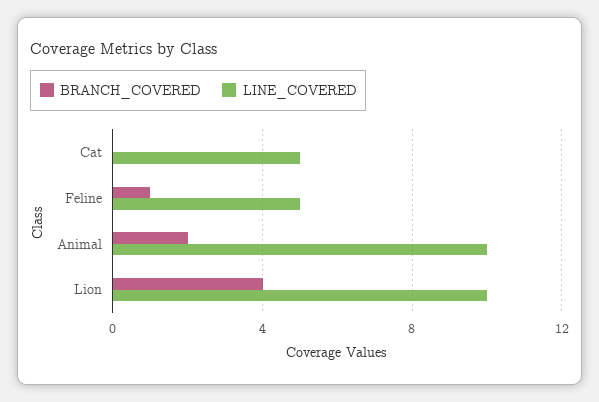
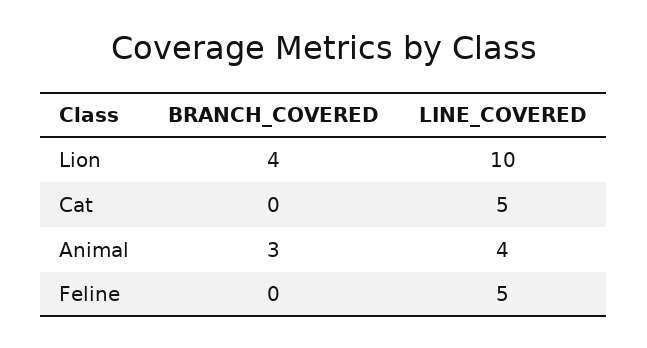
  {
    "BRANCH_COVERED": {
      "Cat": 0,
-     "Feline": 1,
+     "Feline": 0,
-     "Animal": 2,
+     "Animal": 3,
      "Lion": 4
    },
    "LINE_COVERED": {
      "Cat": 5,
      "Feline": 5,
-     "Animal": 10,
+     "Animal": 4,
      "Lion": 10
    }
  }

